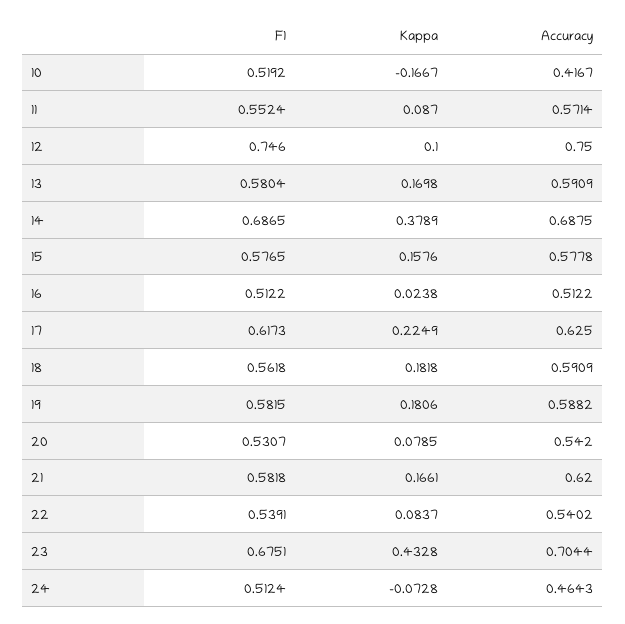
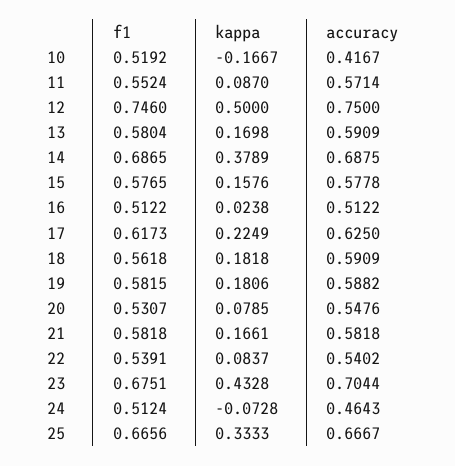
  {
    "F1": {
      "10": 0.5192,
      "11": 0.5524,
      "12": 0.746,
      "13": 0.5804,
      "14": 0.6865,
      "15": 0.5765,
      "16": 0.5122,
      "17": 0.6173,
      "18": 0.5618,
      "19": 0.5815,
      "20": 0.5307,
      "21": 0.5818,
      "22": 0.5391,
      "23": 0.6751,
-     "24": 0.5124
+     "24": 0.5124,
+     "25": 0.6656
    },
    "Kappa": {
      "10": -0.1667,
      "11": 0.087,
-     "12": 0.1,
+     "12": 0.5,
      "13": 0.1698,
      "14": 0.3789,
      "15": 0.1576,
      "16": 0.0238,
      "17": 0.2249,
      "18": 0.1818,
      "19": 0.1806,
      "20": 0.0785,
      "21": 0.1661,
      "22": 0.0837,
      "23": 0.4328,
-     "24": -0.0728
+     "24": -0.0728,
+     "25": 0.3333
    },
    "Accuracy": {
      "10": 0.4167,
      "11": 0.5714,
      "12": 0.75,
      "13": 0.5909,
      "14": 0.6875,
      "15": 0.5778,
      "16": 0.5122,
      "17": 0.625,
      "18": 0.5909,
      "19": 0.5882,
-     "20": 0.542,
+     "20": 0.5476,
-     "21": 0.62,
+     "21": 0.5818,
      "22": 0.5402,
      "23": 0.7044,
-     "24": 0.4643
+     "24": 0.4643,
+     "25": 0.6667
    }
  }

